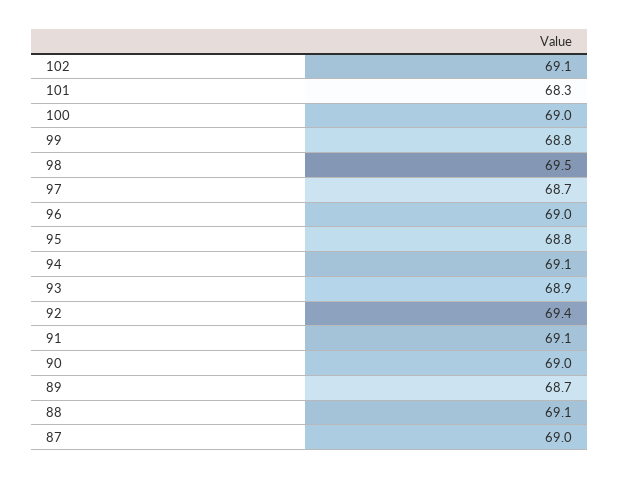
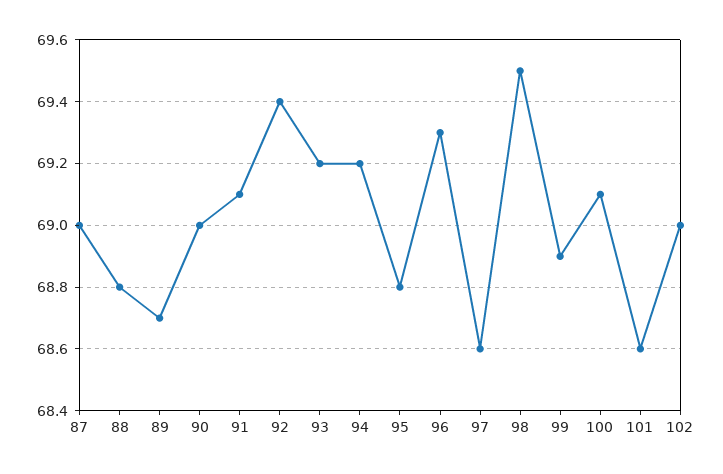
  {
-   "102": 69.1,
+   "102": 69,
-   "101": 68.3,
+   "101": 68.6,
-   "100": 69,
+   "100": 69.1,
-   "99": 68.8,
+   "99": 68.9,
    "98": 69.5,
-   "97": 68.7,
+   "97": 68.6,
-   "96": 69,
+   "96": 69.3,
    "95": 68.8,
-   "94": 69.1,
+   "94": 69.2,
-   "93": 68.9,
+   "93": 69.2,
    "92": 69.4,
    "91": 69.1,
    "90": 69,
    "89": 68.7,
-   "88": 69.1,
+   "88": 68.8,
    "87": 69
  }

